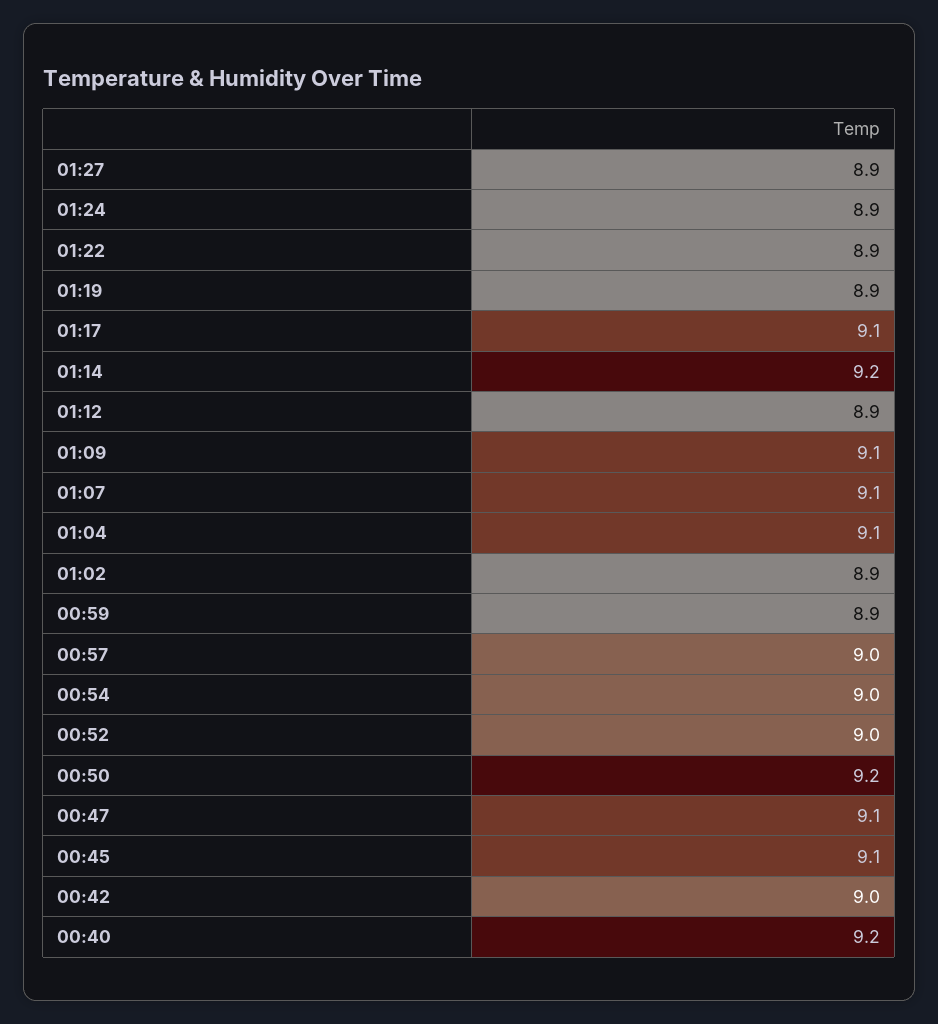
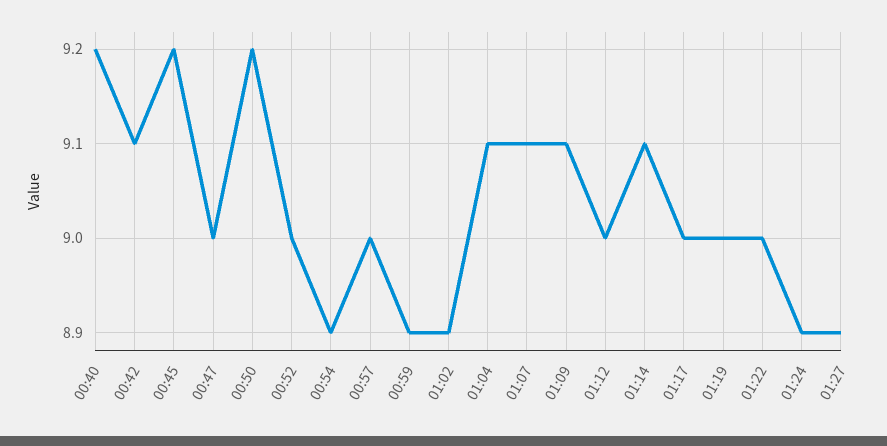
  {
    "01:27": 8.9,
    "01:24": 8.9,
-   "01:22": 8.9,
+   "01:22": 9,
-   "01:19": 8.9,
+   "01:19": 9,
-   "01:17": 9.1,
+   "01:17": 9,
-   "01:14": 9.2,
+   "01:14": 9.1,
-   "01:12": 8.9,
+   "01:12": 9,
    "01:09": 9.1,
    "01:07": 9.1,
    "01:04": 9.1,
    "01:02": 8.9,
    "00:59": 8.9,
    "00:57": 9,
-   "00:54": 9,
+   "00:54": 8.9,
    "00:52": 9,
    "00:50": 9.2,
-   "00:47": 9.1,
+   "00:47": 9,
-   "00:45": 9.1,
+   "00:45": 9.2,
-   "00:42": 9,
+   "00:42": 9.1,
    "00:40": 9.2
  }

